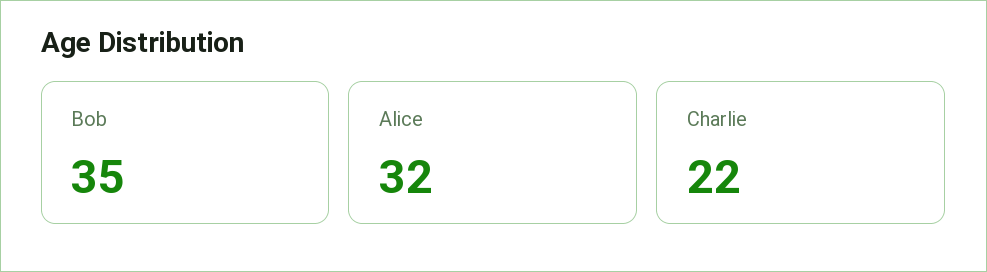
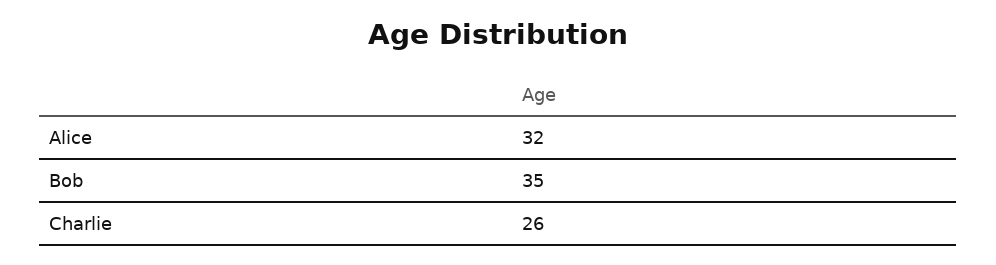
  {
    "Bob": 35,
    "Alice": 32,
-   "Charlie": 22
+   "Charlie": 26
  }

